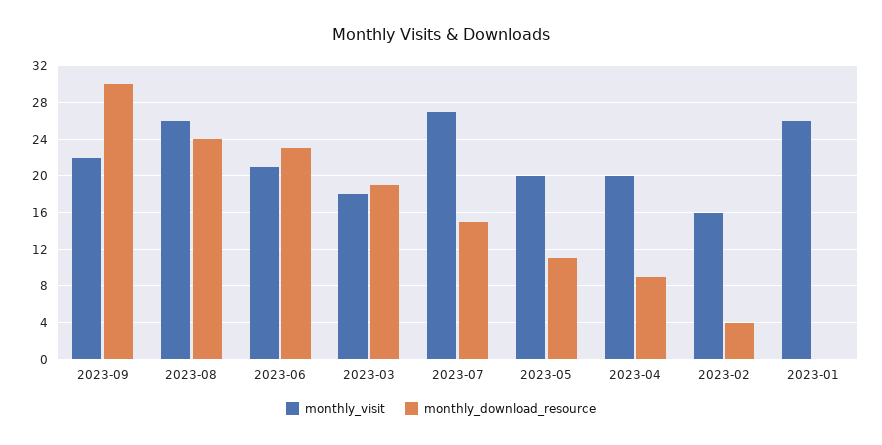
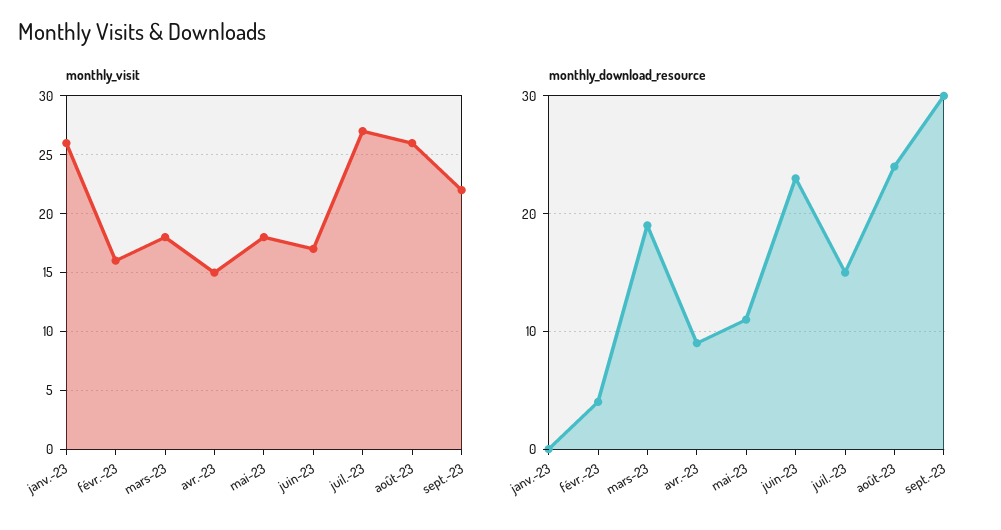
  {
    "monthly_visit": {
      "2023-09": 22,
      "2023-08": 26,
-     "2023-06": 21,
+     "2023-06": 17,
      "2023-03": 18,
      "2023-07": 27,
-     "2023-05": 20,
+     "2023-05": 18,
-     "2023-04": 20,
+     "2023-04": 15,
      "2023-02": 16,
      "2023-01": 26
    },
    "monthly_download_resource": {
      "2023-09": 30,
      "2023-08": 24,
      "2023-06": 23,
      "2023-03": 19,
      "2023-07": 15,
      "2023-05": 11,
      "2023-04": 9,
      "2023-02": 4,
      "2023-01": 0
    }
  }

